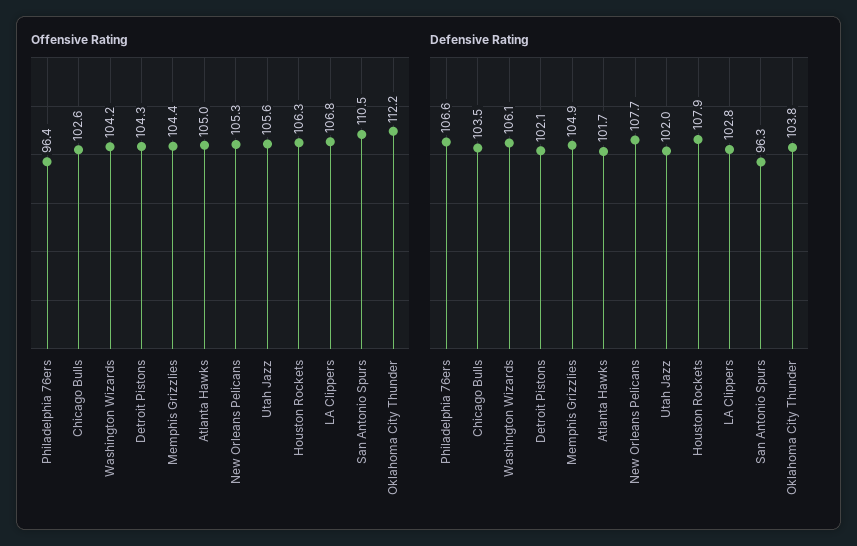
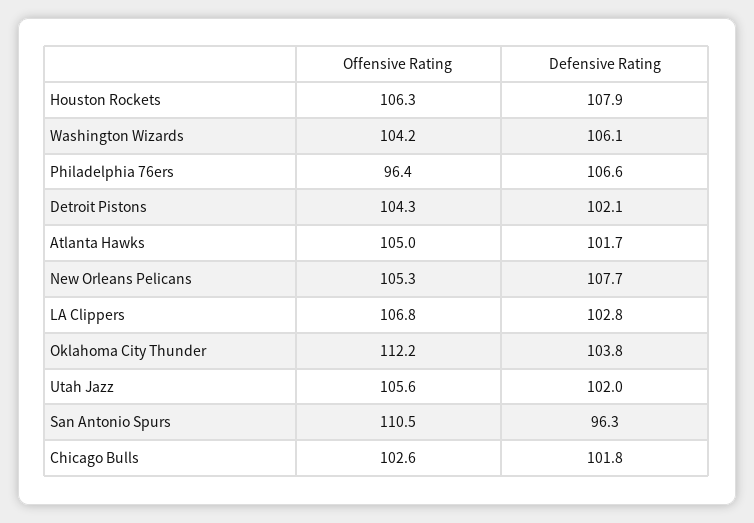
  {
    "Offensive Rating": {
      "Philadelphia 76ers": 96.4,
      "Chicago Bulls": 102.6,
      "Washington Wizards": 104.2,
      "Detroit Pistons": 104.3,
-     "Memphis Grizzlies": 104.4,
      "Atlanta Hawks": 105,
      "New Orleans Pelicans": 105.3,
      "Utah Jazz": 105.6,
      "Houston Rockets": 106.3,
      "LA Clippers": 106.8,
      "San Antonio Spurs": 110.5,
      "Oklahoma City Thunder": 112.2
    },
    "Defensive Rating": {
      "Philadelphia 76ers": 106.6,
-     "Chicago Bulls": 103.5,
+     "Chicago Bulls": 101.8,
      "Washington Wizards": 106.1,
      "Detroit Pistons": 102.1,
-     "Memphis Grizzlies": 104.9,
      "Atlanta Hawks": 101.7,
      "New Orleans Pelicans": 107.7,
      "Utah Jazz": 102,
      "Houston Rockets": 107.9,
      "LA Clippers": 102.8,
      "San Antonio Spurs": 96.3,
      "Oklahoma City Thunder": 103.8
    }
  }

